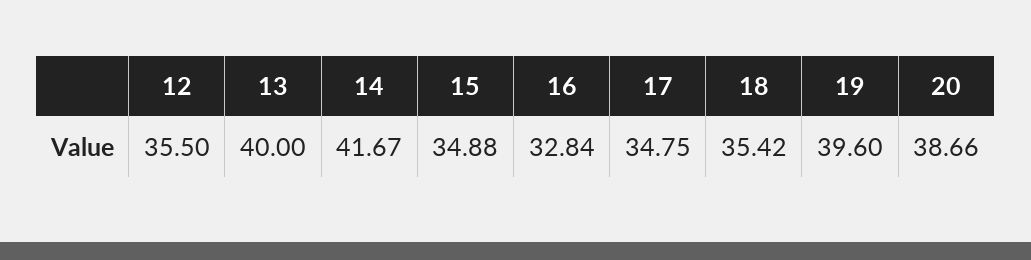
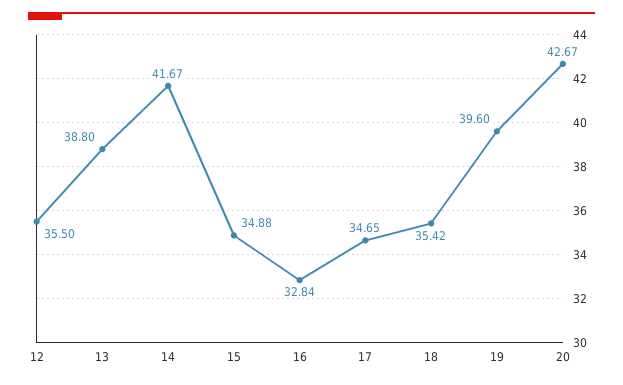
  {
    "12": 35.5,
-   "13": 40,
+   "13": 38.8,
    "14": 41.67,
    "15": 34.88,
    "16": 32.84,
-   "17": 34.75,
+   "17": 34.65,
    "18": 35.42,
    "19": 39.6,
-   "20": 38.66
+   "20": 42.67
  }

